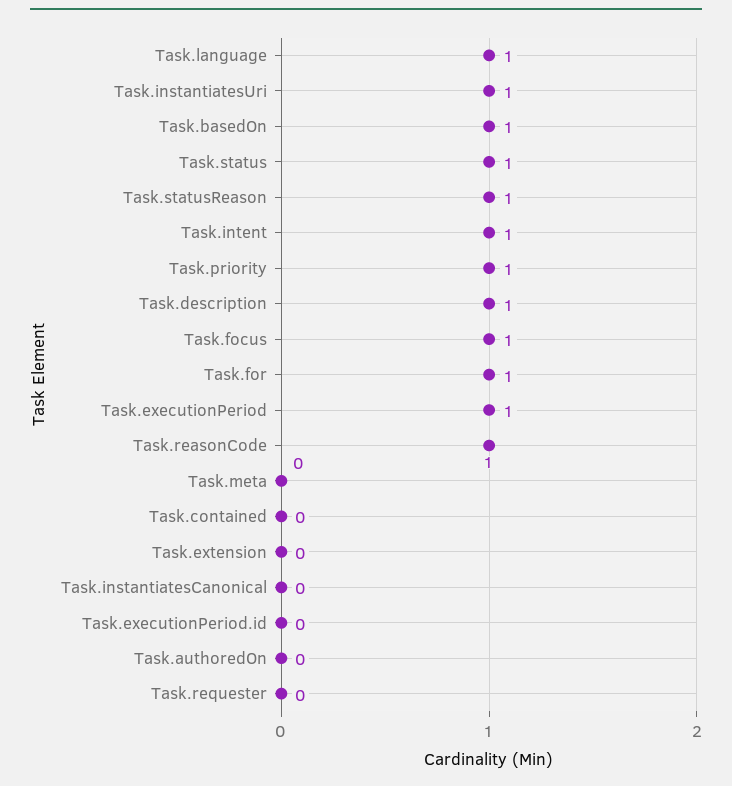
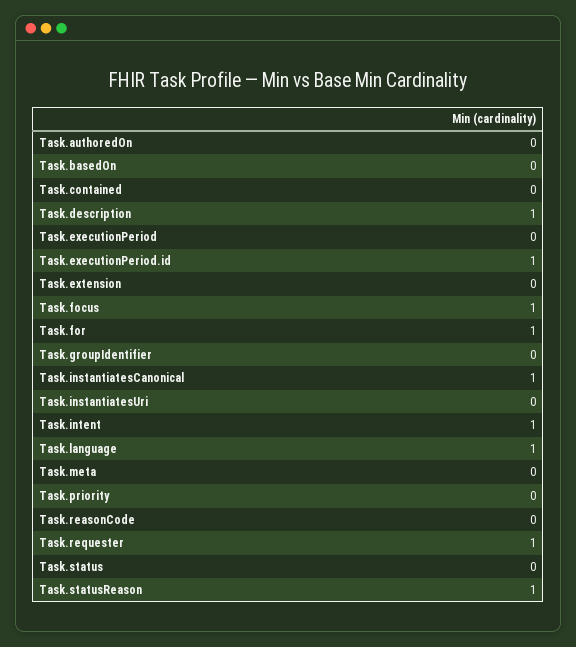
  {
    "Task.language": 1,
-   "Task.instantiatesUri": 1,
+   "Task.instantiatesUri": 0,
-   "Task.basedOn": 1,
+   "Task.basedOn": 0,
-   "Task.status": 1,
+   "Task.status": 0,
    "Task.statusReason": 1,
    "Task.intent": 1,
-   "Task.priority": 1,
+   "Task.priority": 0,
    "Task.description": 1,
    "Task.focus": 1,
    "Task.for": 1,
-   "Task.executionPeriod": 1,
+   "Task.executionPeriod": 0,
-   "Task.reasonCode": 1,
+   "Task.reasonCode": 0,
    "Task.meta": 0,
    "Task.contained": 0,
    "Task.extension": 0,
-   "Task.instantiatesCanonical": 0,
+   "Task.instantiatesCanonical": 1,
-   "Task.executionPeriod.id": 0,
+   "Task.executionPeriod.id": 1,
    "Task.authoredOn": 0,
-   "Task.requester": 0
+   "Task.requester": 1,
+   "Task.groupIdentifier": 0
  }

